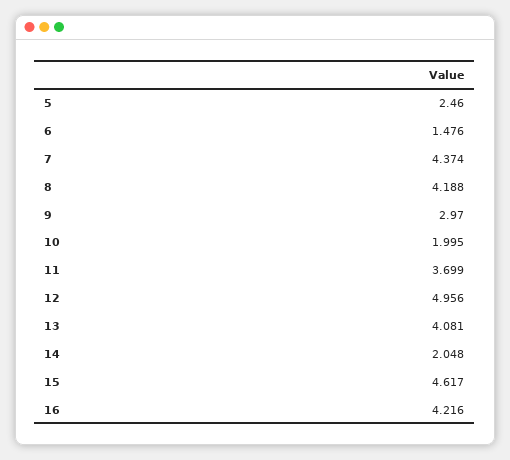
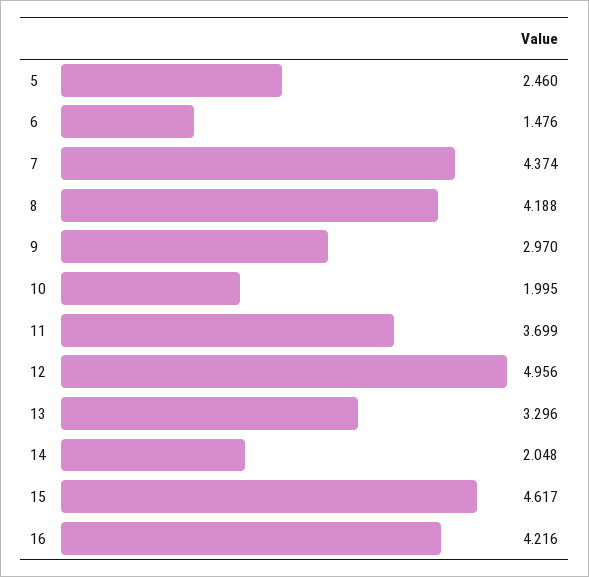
  {
    "5": 2.46,
    "6": 1.476,
    "7": 4.374,
    "8": 4.188,
    "9": 2.97,
    "10": 1.995,
    "11": 3.699,
    "12": 4.956,
-   "13": 4.081,
+   "13": 3.296,
    "14": 2.048,
    "15": 4.617,
    "16": 4.216
  }

